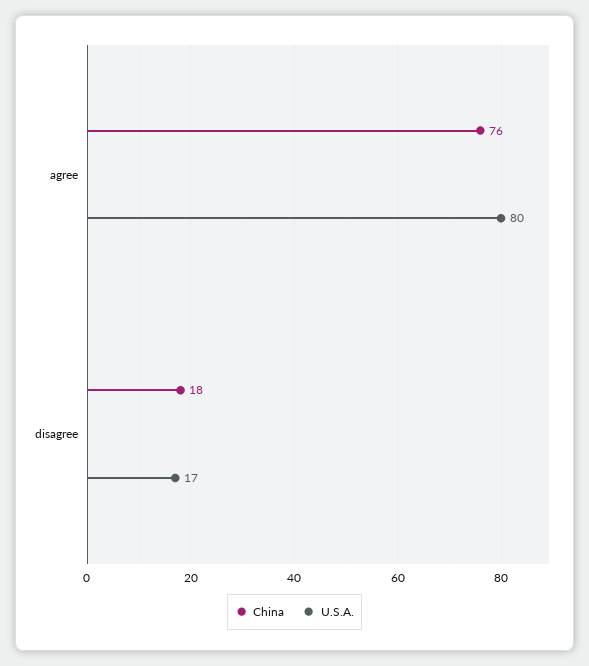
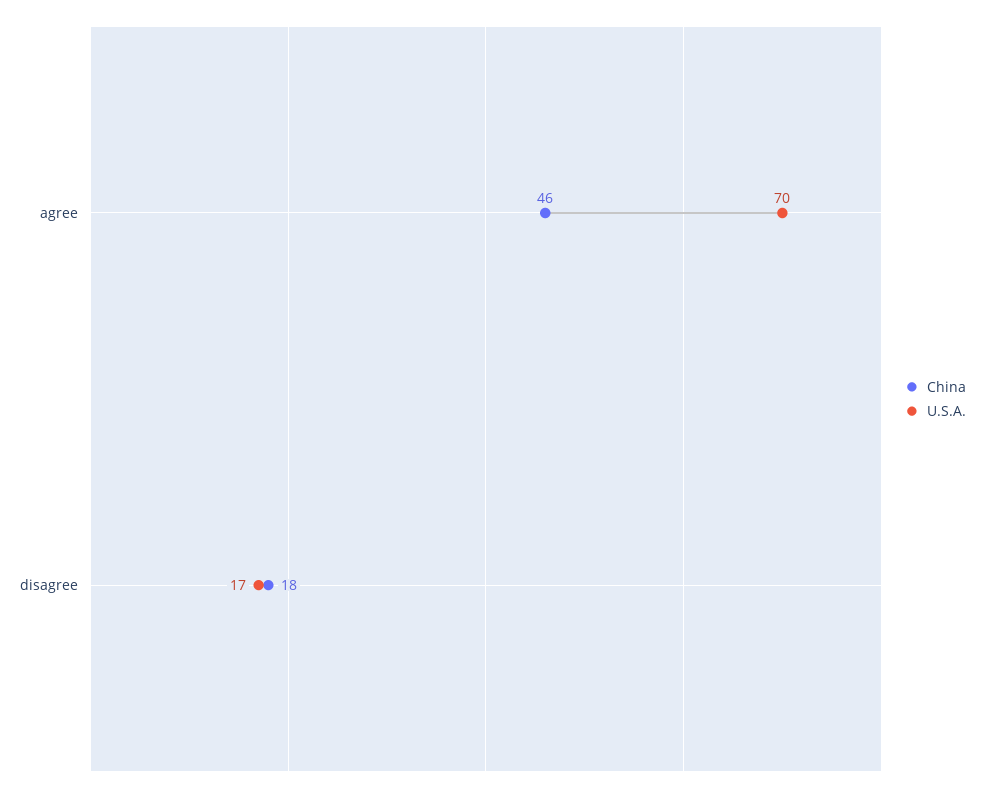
  {
    "China": {
-     "agree": 76,
+     "agree": 46,
      "disagree": 18
    },
    "U.S.A.": {
-     "agree": 80,
+     "agree": 70,
      "disagree": 17
    }
  }

